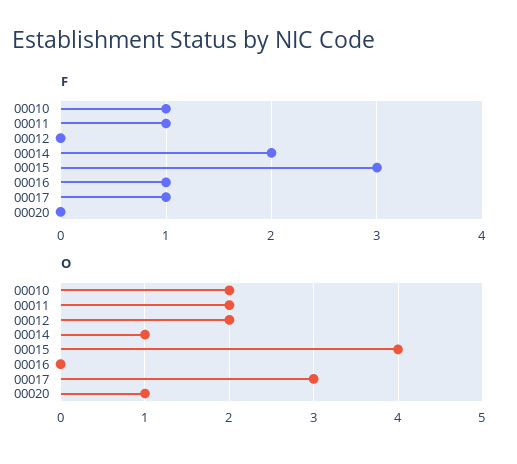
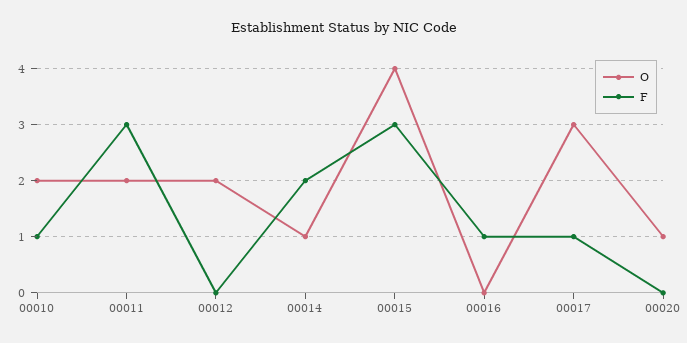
  {
    "F": {
      "00010": 1,
-     "00011": 1,
+     "00011": 3,
      "00012": 0,
      "00014": 2,
      "00015": 3,
      "00016": 1,
      "00017": 1,
      "00020": 0
    },
    "O": {
      "00010": 2,
      "00011": 2,
      "00012": 2,
      "00014": 1,
      "00015": 4,
      "00016": 0,
      "00017": 3,
      "00020": 1
    }
  }

